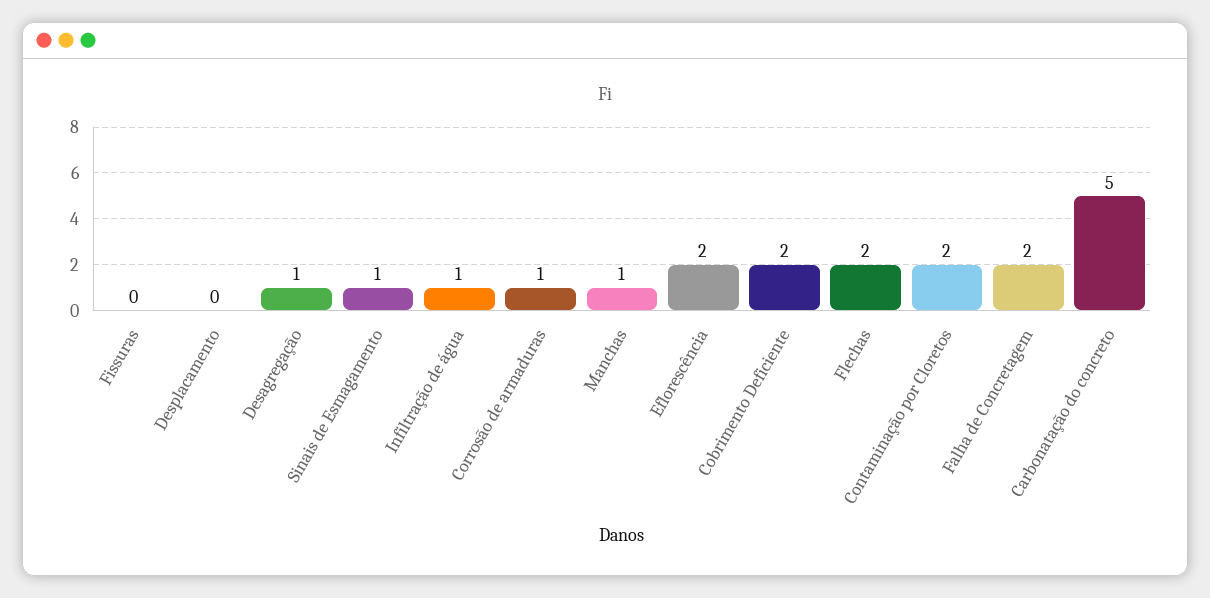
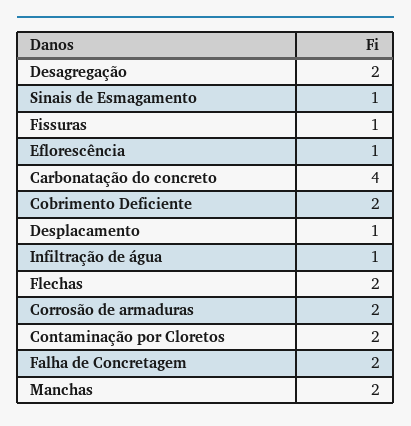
  {
-   "Fissuras": 0,
+   "Fissuras": 1,
-   "Desplacamento": 0,
+   "Desplacamento": 1,
-   "Desagregação": 1,
+   "Desagregação": 2,
    "Sinais de Esmagamento": 1,
    "Infiltração de água": 1,
-   "Corrosão de armaduras": 1,
+   "Corrosão de armaduras": 2,
-   "Manchas": 1,
+   "Manchas": 2,
-   "Eflorescência": 2,
+   "Eflorescência": 1,
    "Cobrimento Deficiente": 2,
    "Flechas": 2,
    "Contaminação por Cloretos": 2,
    "Falha de Concretagem": 2,
-   "Carbonatação do concreto": 5
+   "Carbonatação do concreto": 4
  }

